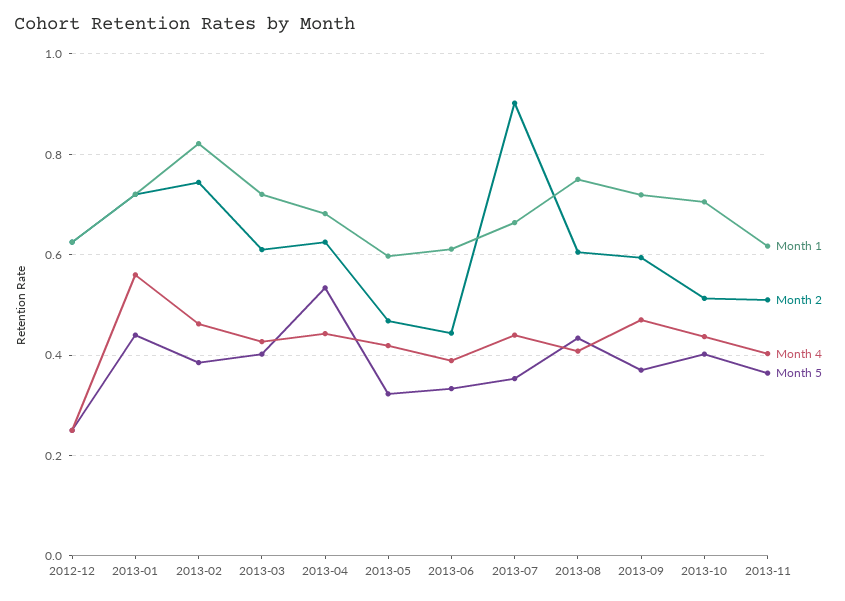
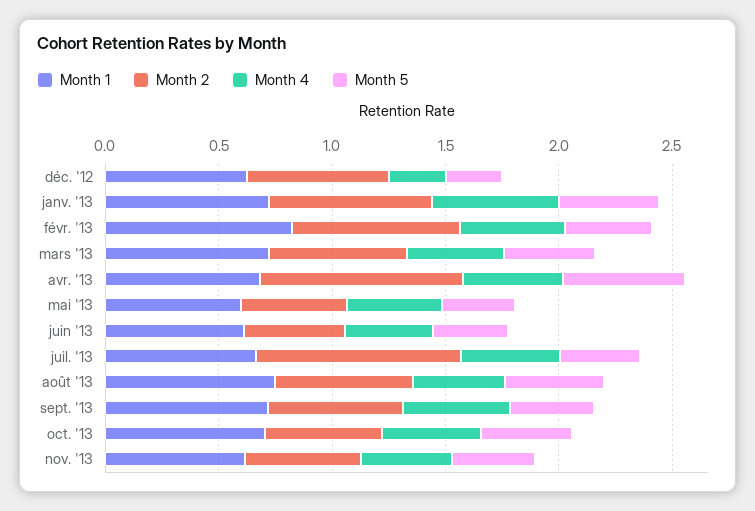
  {
    "Month 1": {
      "2012-12": 0.62,
      "2013-01": 0.72,
      "2013-02": 0.82,
      "2013-03": 0.72,
      "2013-04": 0.68,
      "2013-05": 0.6,
      "2013-06": 0.62,
      "2013-07": 0.66,
      "2013-08": 0.76,
      "2013-09": 0.72,
      "2013-10": 0.7,
      "2013-11": 0.62
    },
    "Month 2": {
      "2012-12": 0.62,
      "2013-01": 0.72,
      "2013-02": 0.74,
      "2013-03": 0.62,
-     "2013-04": 0.62,
+     "2013-04": 0.9,
      "2013-05": 0.46,
      "2013-06": 0.44,
      "2013-07": 0.9,
      "2013-08": 0.6,
      "2013-09": 0.6,
      "2013-10": 0.52,
      "2013-11": 0.52
    },
    "Month 4": {
      "2012-12": 0.26,
      "2013-01": 0.56,
      "2013-02": 0.46,
      "2013-03": 0.42,
      "2013-04": 0.44,
      "2013-05": 0.42,
      "2013-06": 0.38,
      "2013-07": 0.44,
      "2013-08": 0.4,
      "2013-09": 0.48,
      "2013-10": 0.44,
      "2013-11": 0.4
    },
    "Month 5": {
      "2012-12": 0.26,
      "2013-01": 0.44,
      "2013-02": 0.38,
      "2013-03": 0.4,
      "2013-04": 0.54,
      "2013-05": 0.32,
      "2013-06": 0.34,
      "2013-07": 0.36,
      "2013-08": 0.44,
      "2013-09": 0.38,
      "2013-10": 0.4,
      "2013-11": 0.36
    }
  }

